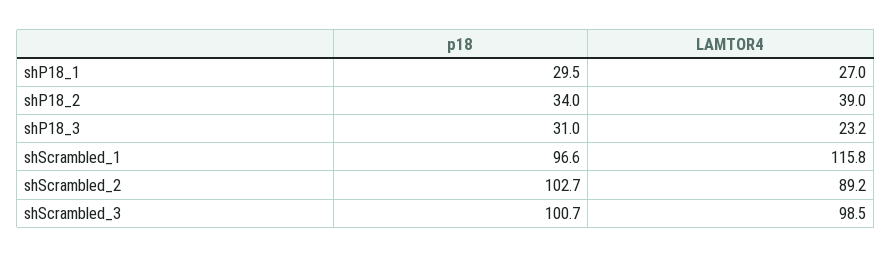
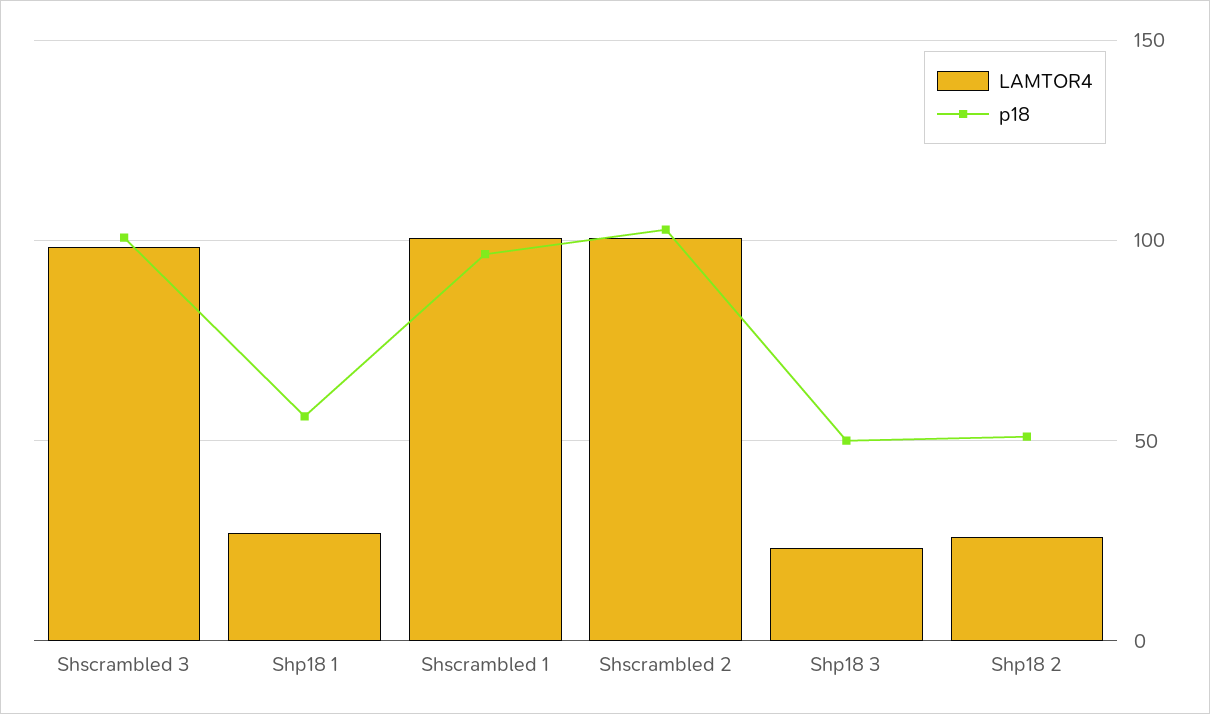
  {
    "p18": {
-     "shP18_1": 29.5,
+     "shP18_1": 55,
-     "shP18_2": 34,
+     "shP18_2": 50,
-     "shP18_3": 31,
+     "shP18_3": 50,
      "shScrambled_1": 96.6,
      "shScrambled_2": 102.7,
      "shScrambled_3": 100.7
    },
    "LAMTOR4": {
      "shP18_1": 27,
-     "shP18_2": 39,
+     "shP18_2": 25,
      "shP18_3": 23.2,
-     "shScrambled_1": 115.8,
+     "shScrambled_1": 100,
-     "shScrambled_2": 89.2,
+     "shScrambled_2": 100,
      "shScrambled_3": 98.5
    }
  }

